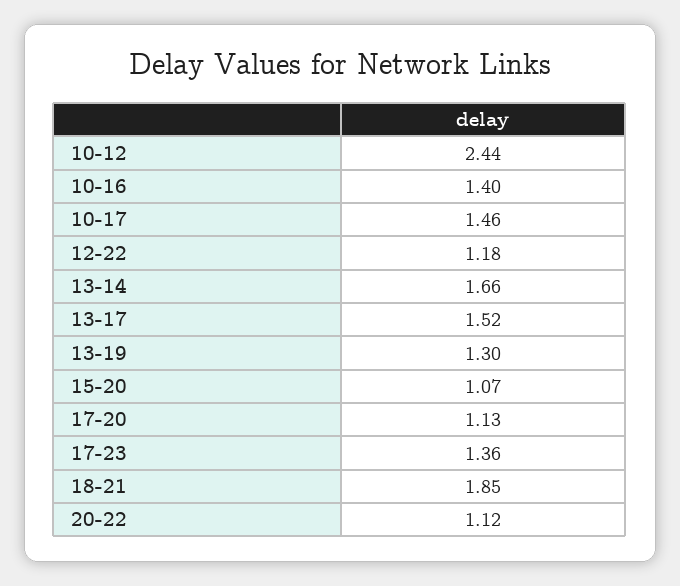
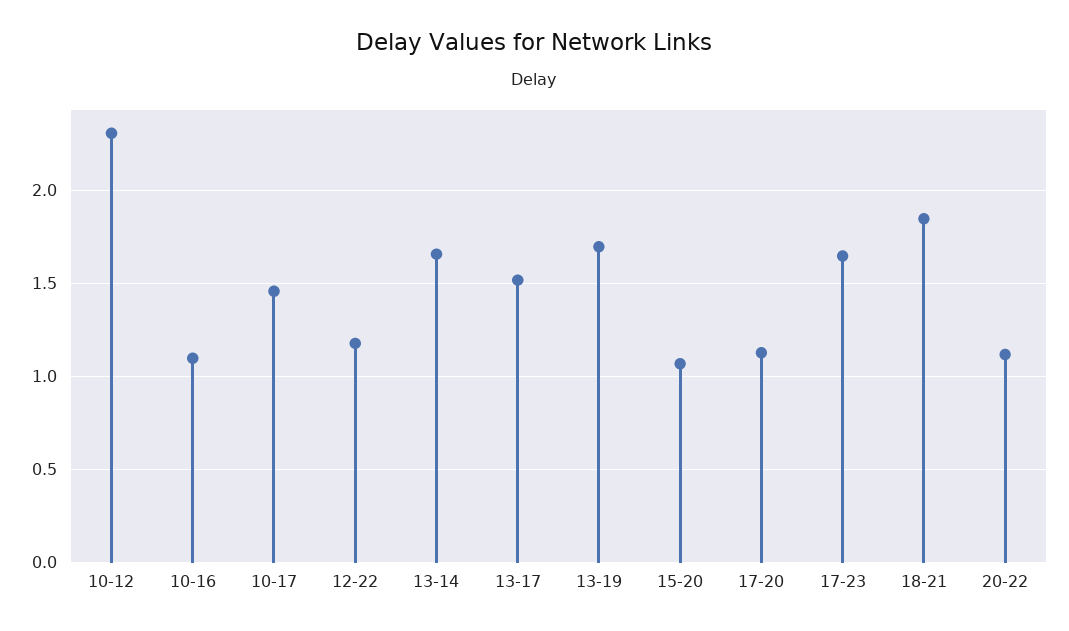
  {
-   "10-12": 2.44,
+   "10-12": 2.3,
-   "10-16": 1.4,
+   "10-16": 1.1,
    "10-17": 1.46,
    "12-22": 1.18,
    "13-14": 1.66,
    "13-17": 1.52,
-   "13-19": 1.3,
+   "13-19": 1.7,
    "15-20": 1.07,
    "17-20": 1.13,
-   "17-23": 1.36,
+   "17-23": 1.65,
    "18-21": 1.85,
    "20-22": 1.12
  }

